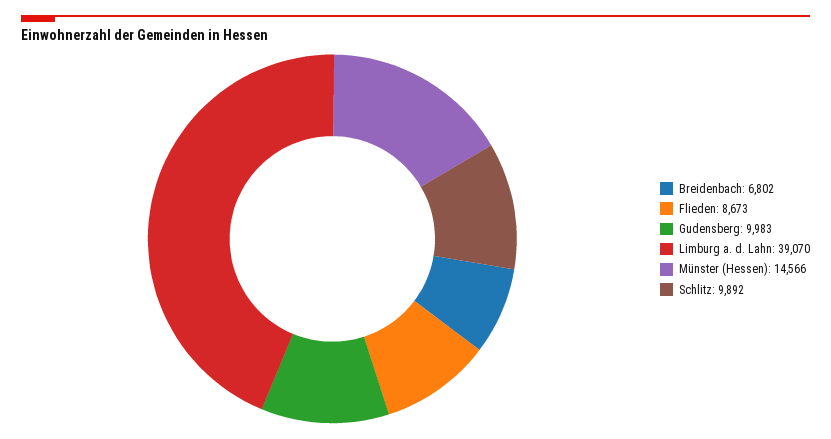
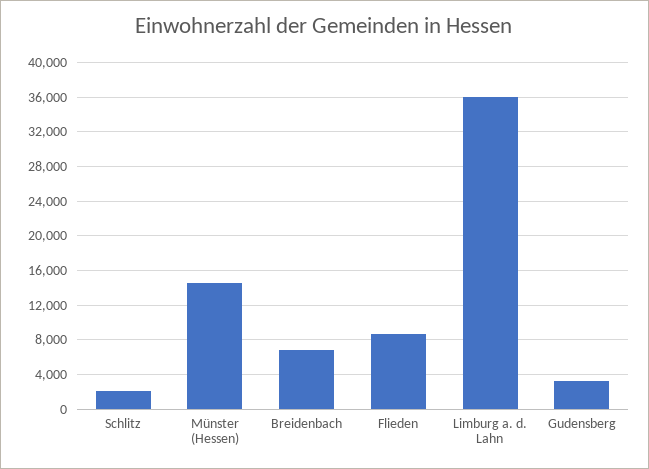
  {
    "Breidenbach": 6802,
    "Flieden": 8673,
-   "Gudensberg": 9983,
+   "Gudensberg": 3000,
-   "Limburg a. d. Lahn": 39070,
+   "Limburg a. d. Lahn": 36000,
    "Münster (Hessen)": 14566,
-   "Schlitz": 9892
+   "Schlitz": 2000
  }

